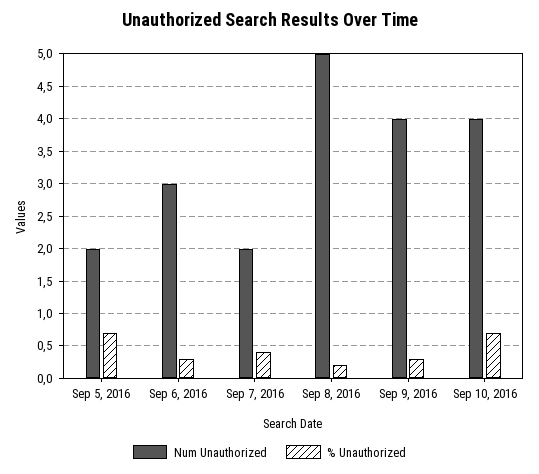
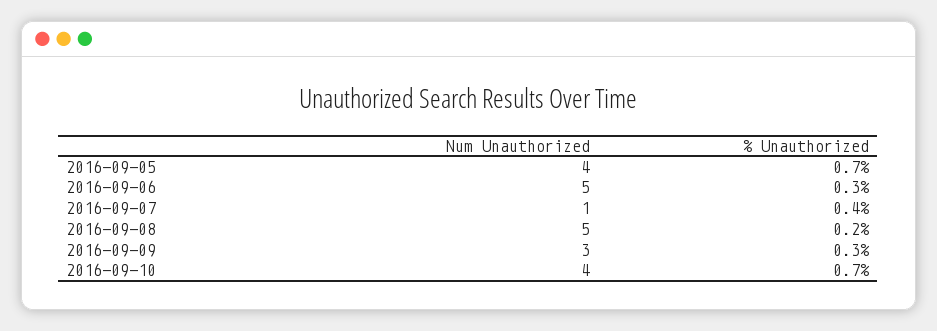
  {
    "Num Unauthorized": {
-     "Sep 5, 2016": 2,
+     "Sep 5, 2016": 4,
-     "Sep 6, 2016": 3,
+     "Sep 6, 2016": 5,
-     "Sep 7, 2016": 2,
+     "Sep 7, 2016": 1,
      "Sep 8, 2016": 5,
-     "Sep 9, 2016": 4,
+     "Sep 9, 2016": 3,
      "Sep 10, 2016": 4
    },
    "% Unauthorized": {
      "Sep 5, 2016": 0.7,
      "Sep 6, 2016": 0.3,
      "Sep 7, 2016": 0.4,
      "Sep 8, 2016": 0.2,
      "Sep 9, 2016": 0.3,
      "Sep 10, 2016": 0.7
    }
  }

